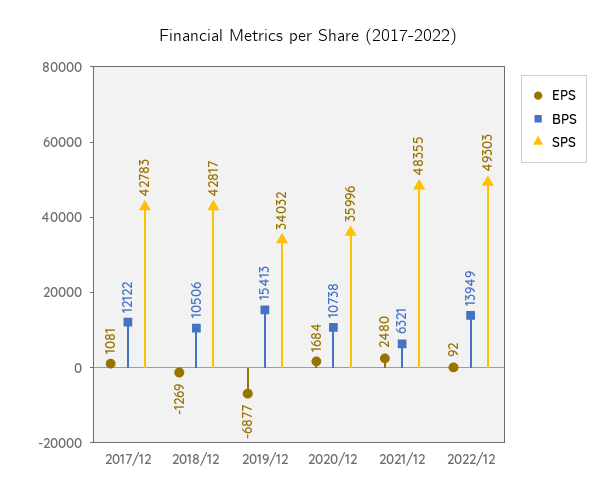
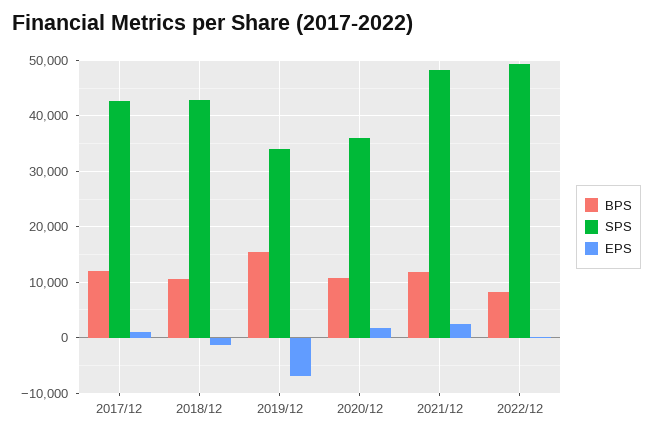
  {
    "EPS": {
      "2017/12": 1081,
      "2018/12": -1269,
      "2019/12": -6877,
      "2020/12": 1684,
      "2021/12": 2480,
      "2022/12": 92
    },
    "BPS": {
      "2017/12": 12122,
      "2018/12": 10506,
      "2019/12": 15413,
      "2020/12": 10738,
-     "2021/12": 6321,
+     "2021/12": 12000,
-     "2022/12": 13949
+     "2022/12": 8000
    },
    "SPS": {
      "2017/12": 42783,
      "2018/12": 42817,
      "2019/12": 34032,
      "2020/12": 35996,
      "2021/12": 48355,
      "2022/12": 49303
    }
  }

